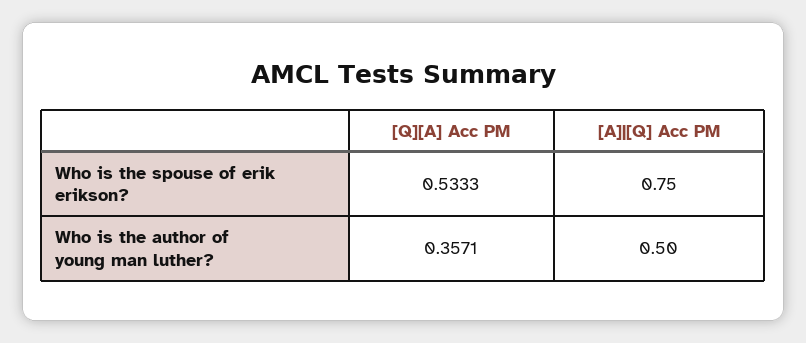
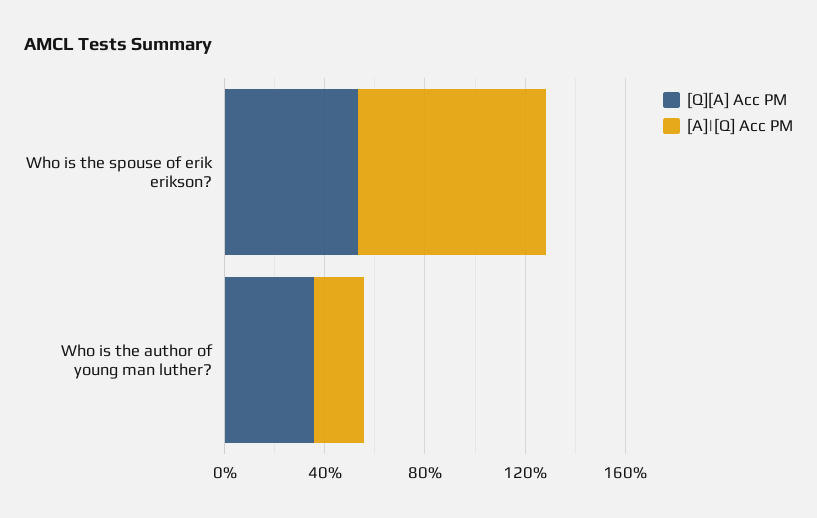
  {
    "[Q][A] Acc PM": {
      "Who is the spouse of erik erikson?": 0.5333,
      "Who is the author of young man luther?": 0.3571
    },
    "[A]|[Q] Acc PM": {
      "Who is the spouse of erik erikson?": 0.75,
-     "Who is the author of young man luther?": 0.5
+     "Who is the author of young man luther?": 0.2
    }
  }

